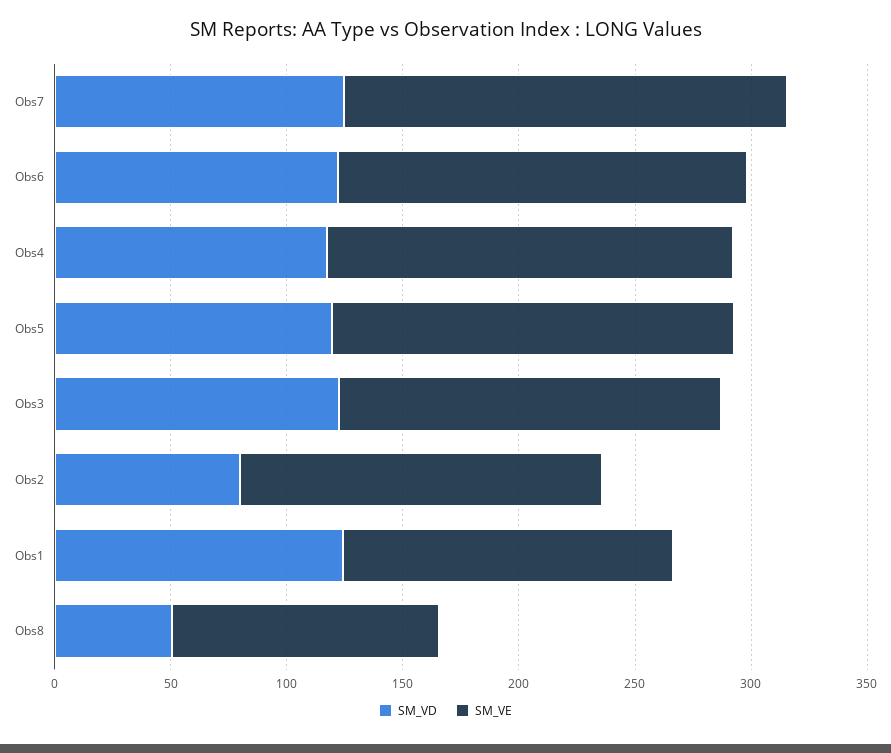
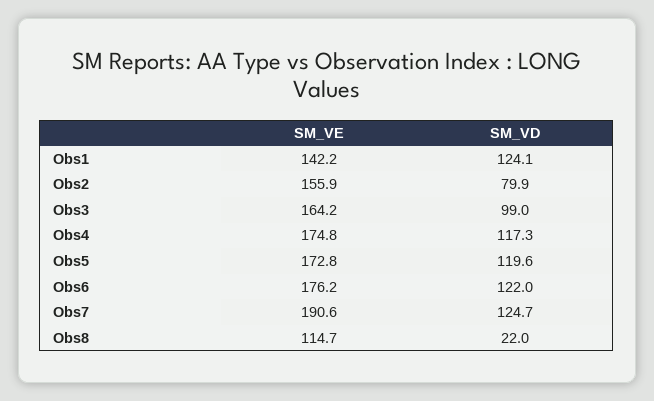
  {
    "SM_VD": {
      "Obs7": 124.7,
      "Obs6": 122,
      "Obs4": 117.3,
      "Obs5": 119.6,
-     "Obs3": 120,
+     "Obs3": 99,
      "Obs2": 79.9,
      "Obs1": 124.1,
-     "Obs8": 50
+     "Obs8": 22
    },
    "SM_VE": {
      "Obs7": 190.6,
      "Obs6": 176.2,
      "Obs4": 174.8,
      "Obs5": 172.8,
      "Obs3": 164.2,
      "Obs2": 155.9,
      "Obs1": 142.2,
      "Obs8": 114.7
    }
  }

